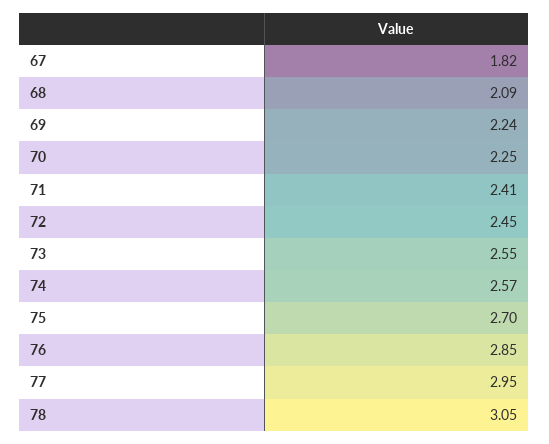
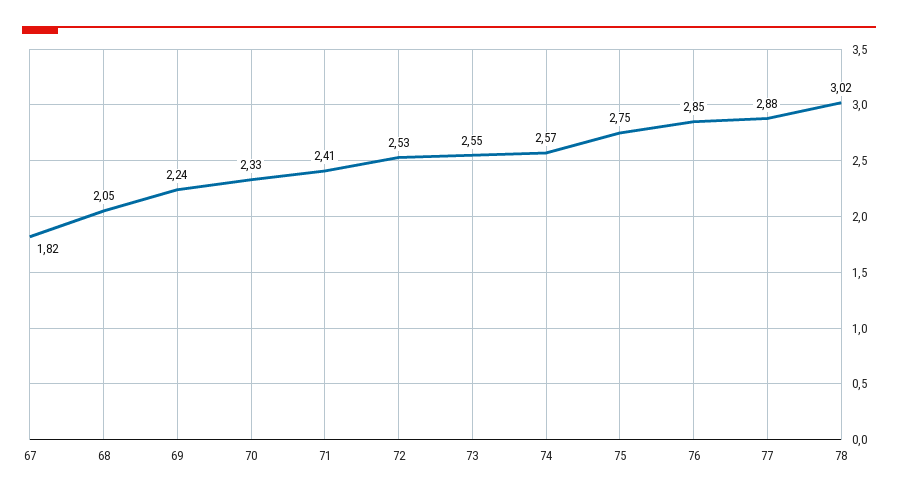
  {
    "67": 1.82,
-   "68": 2.09,
+   "68": 2.05,
    "69": 2.24,
-   "70": 2.25,
+   "70": 2.33,
    "71": 2.41,
-   "72": 2.45,
+   "72": 2.53,
    "73": 2.55,
    "74": 2.57,
-   "75": 2.7,
+   "75": 2.75,
    "76": 2.85,
-   "77": 2.95,
+   "77": 2.88,
-   "78": 3.05
+   "78": 3.02
  }

